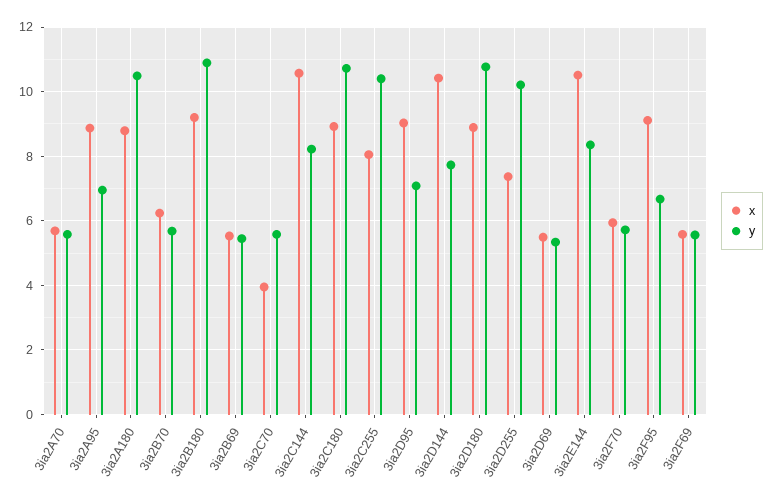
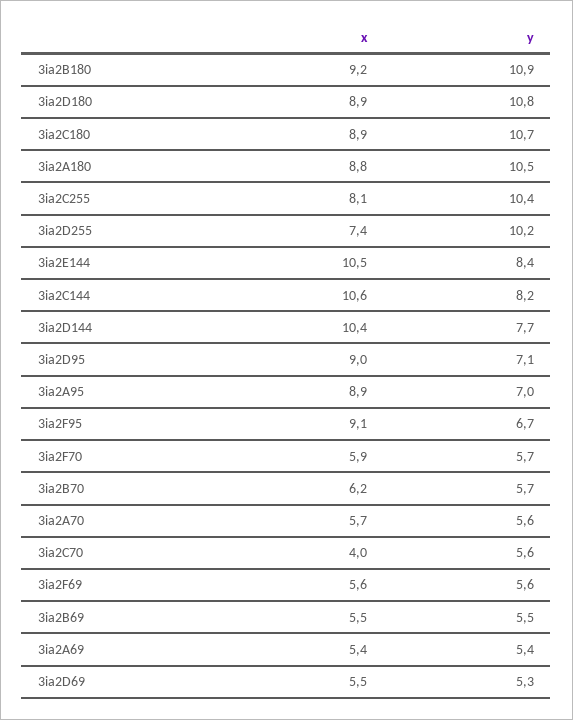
  {
    "x": {
      "3ia2A70": 5.7,
      "3ia2A95": 8.9,
      "3ia2A180": 8.8,
      "3ia2B70": 6.2,
      "3ia2B180": 9.2,
      "3ia2B69": 5.5,
      "3ia2C70": 4,
      "3ia2C144": 10.6,
      "3ia2C180": 8.9,
      "3ia2C255": 8.1,
      "3ia2D95": 9,
      "3ia2D144": 10.4,
      "3ia2D180": 8.9,
      "3ia2D255": 7.4,
      "3ia2D69": 5.5,
      "3ia2E144": 10.5,
      "3ia2F70": 5.9,
      "3ia2F95": 9.1,
-     "3ia2F69": 5.6
+     "3ia2F69": 5.6,
+     "3ia2A69": 5.4
    },
    "y": {
      "3ia2A70": 5.6,
      "3ia2A95": 7,
      "3ia2A180": 10.5,
      "3ia2B70": 5.7,
      "3ia2B180": 10.9,
      "3ia2B69": 5.5,
      "3ia2C70": 5.6,
      "3ia2C144": 8.2,
      "3ia2C180": 10.7,
      "3ia2C255": 10.4,
      "3ia2D95": 7.1,
      "3ia2D144": 7.7,
      "3ia2D180": 10.8,
      "3ia2D255": 10.2,
      "3ia2D69": 5.3,
      "3ia2E144": 8.4,
      "3ia2F70": 5.7,
      "3ia2F95": 6.7,
-     "3ia2F69": 5.6
+     "3ia2F69": 5.6,
+     "3ia2A69": 5.4
    }
  }

